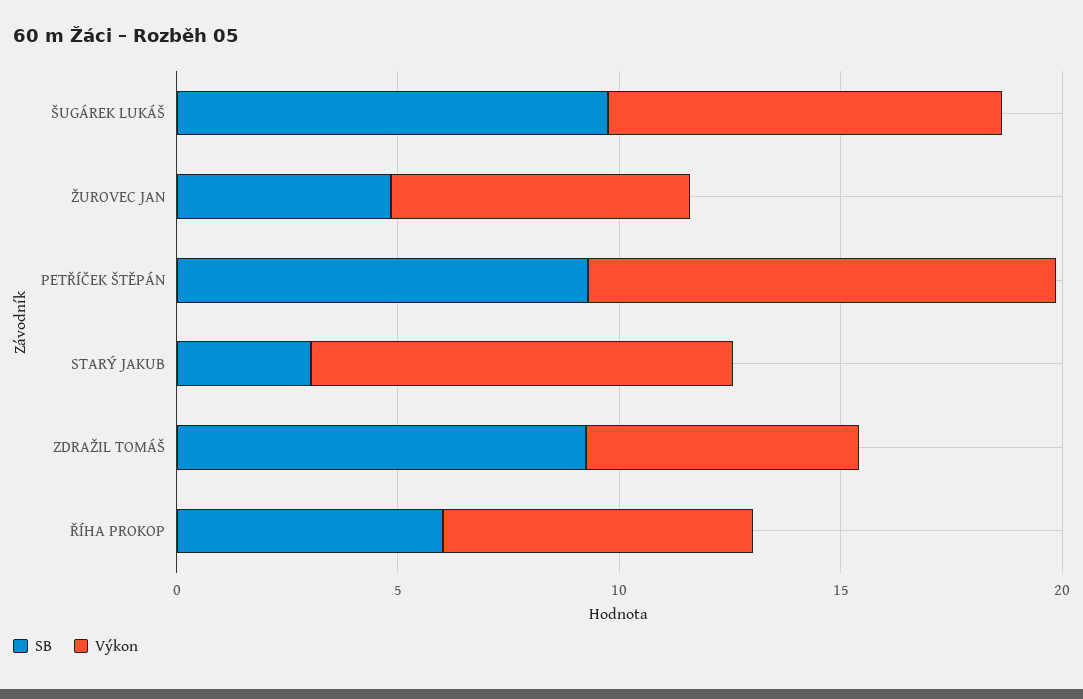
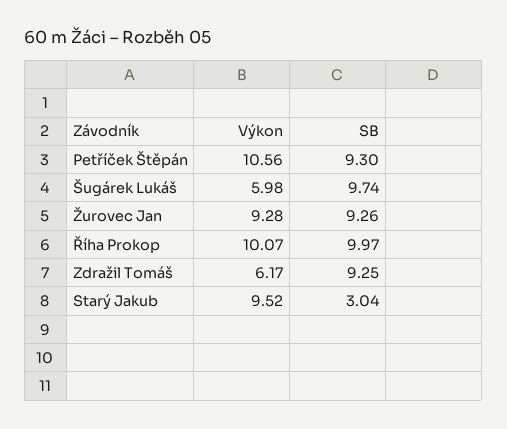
  {
    "SB": {
      "ŠUGÁREK LUKÁŠ": 9.74,
-     "ŽUROVEC JAN": 5,
+     "ŽUROVEC JAN": 9.26,
      "PETŘÍČEK ŠTĚPÁN": 9.3,
      "STARÝ JAKUB": 3.04,
      "ZDRAŽIL TOMÁŠ": 9.25,
-     "ŘÍHA PROKOP": 6
+     "ŘÍHA PROKOP": 9.97
    },
    "Výkon": {
-     "ŠUGÁREK LUKÁŠ": 9,
+     "ŠUGÁREK LUKÁŠ": 5.98,
-     "ŽUROVEC JAN": 7,
+     "ŽUROVEC JAN": 9.28,
      "PETŘÍČEK ŠTĚPÁN": 10.56,
      "STARÝ JAKUB": 9.52,
      "ZDRAŽIL TOMÁŠ": 6.17,
-     "ŘÍHA PROKOP": 7
+     "ŘÍHA PROKOP": 10.07
    }
  }

